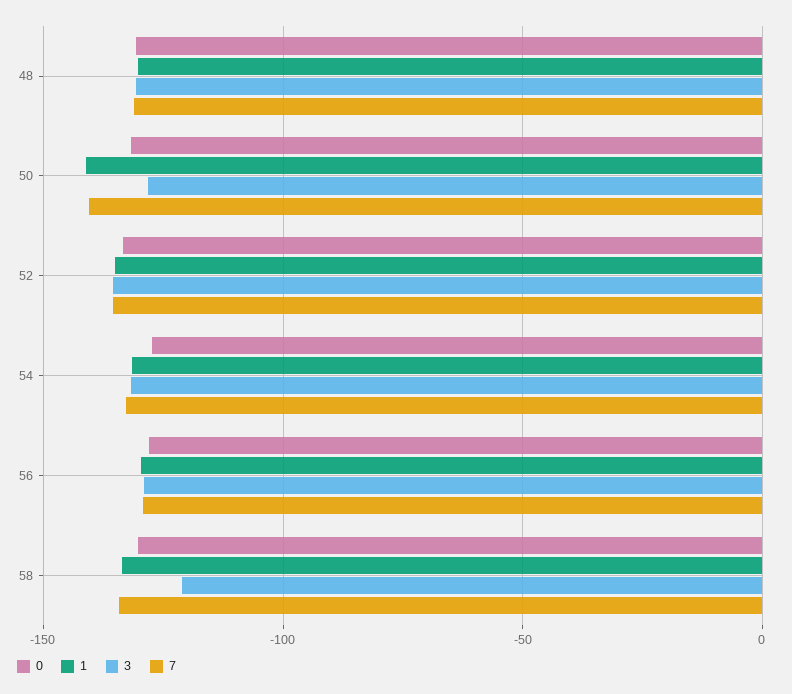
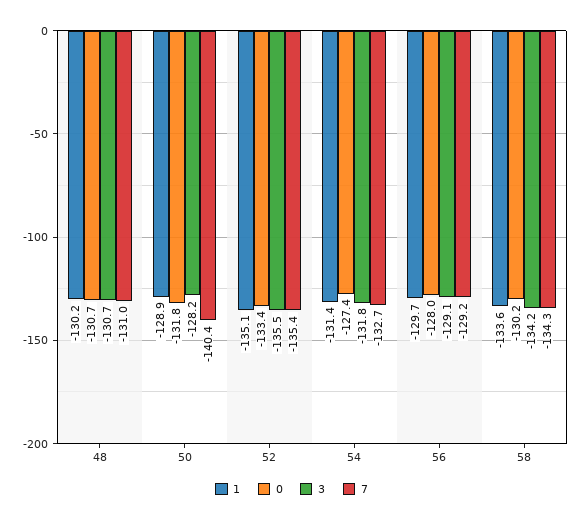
  {
    "0": {
      "48": -130.7,
      "50": -131.8,
      "52": -133.4,
      "54": -127.4,
      "56": -128,
      "58": -130.2
    },
    "1": {
      "48": -130.2,
-     "50": -140,
+     "50": -128.9,
      "52": -135.1,
      "54": -131.4,
      "56": -129.7,
      "58": -133.6
    },
    "3": {
      "48": -130.7,
      "50": -128.2,
      "52": -135.5,
      "54": -131.8,
      "56": -129.1,
-     "58": -120
+     "58": -134.2
    },
    "7": {
      "48": -131,
      "50": -140.4,
      "52": -135.4,
      "54": -132.7,
      "56": -129.2,
      "58": -134.3
    }
  }

